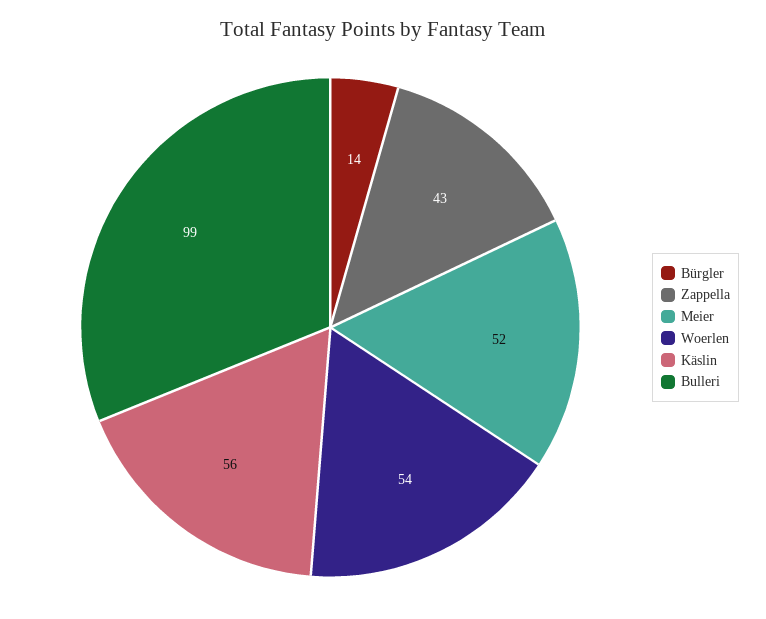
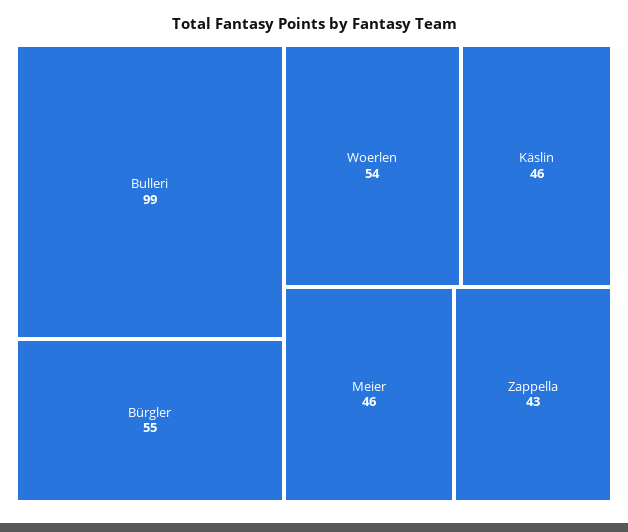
  {
-   "Bürgler": 14,
+   "Bürgler": 55,
    "Zappella": 43,
-   "Meier": 52,
+   "Meier": 46,
    "Woerlen": 54,
-   "Käslin": 56,
+   "Käslin": 46,
    "Bulleri": 99
  }

